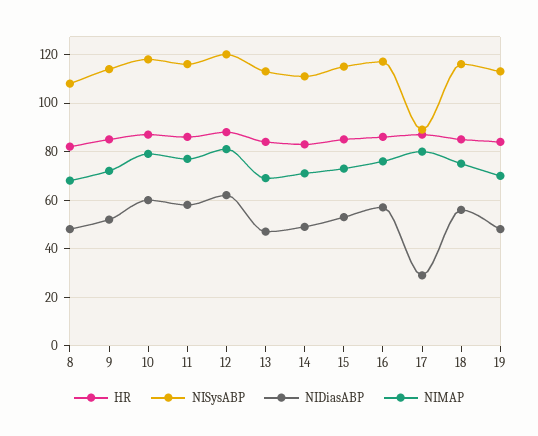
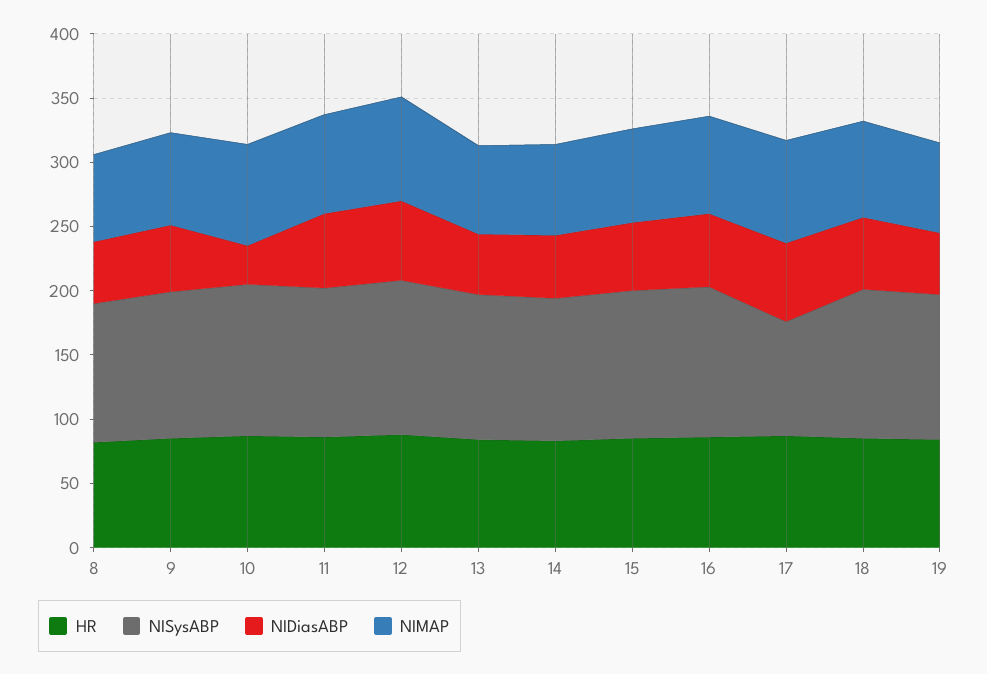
  {
    "HR": {
      "8": 80,
      "9": 85,
      "10": 85,
      "11": 85,
      "12": 90,
      "13": 85,
      "14": 85,
      "15": 85,
      "16": 85,
      "17": 85,
      "18": 85,
      "19": 85
    },
    "NISysABP": {
      "8": 110,
      "9": 115,
      "10": 120,
      "11": 115,
      "12": 120,
      "13": 115,
      "14": 110,
      "15": 115,
      "16": 115,
      "17": 90,
      "18": 115,
      "19": 115
    },
    "NIDiasABP": {
      "8": 50,
      "9": 50,
-     "10": 60,
+     "10": 30,
      "11": 60,
      "12": 60,
      "13": 45,
      "14": 50,
      "15": 55,
      "16": 55,
-     "17": 30,
+     "17": 60,
      "18": 55,
      "19": 50
    },
    "NIMAP": {
      "8": 70,
      "9": 70,
      "10": 80,
      "11": 75,
      "12": 80,
      "13": 70,
      "14": 70,
      "15": 75,
      "16": 75,
      "17": 80,
      "18": 75,
      "19": 70
    }
  }

